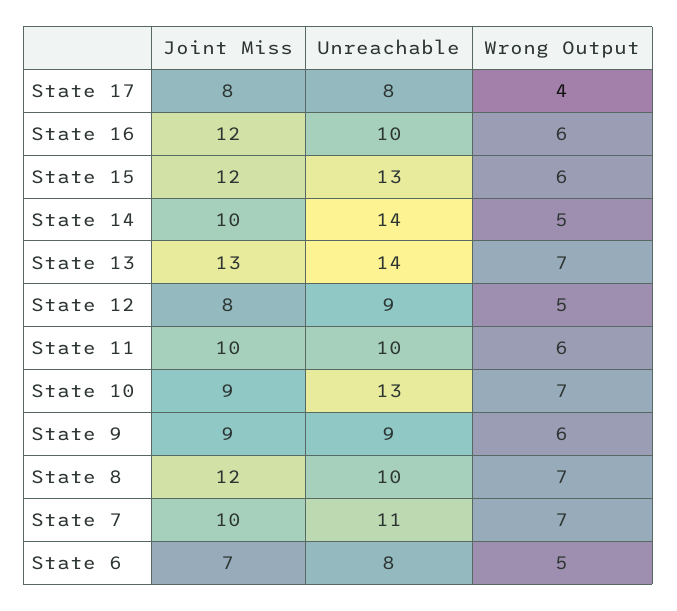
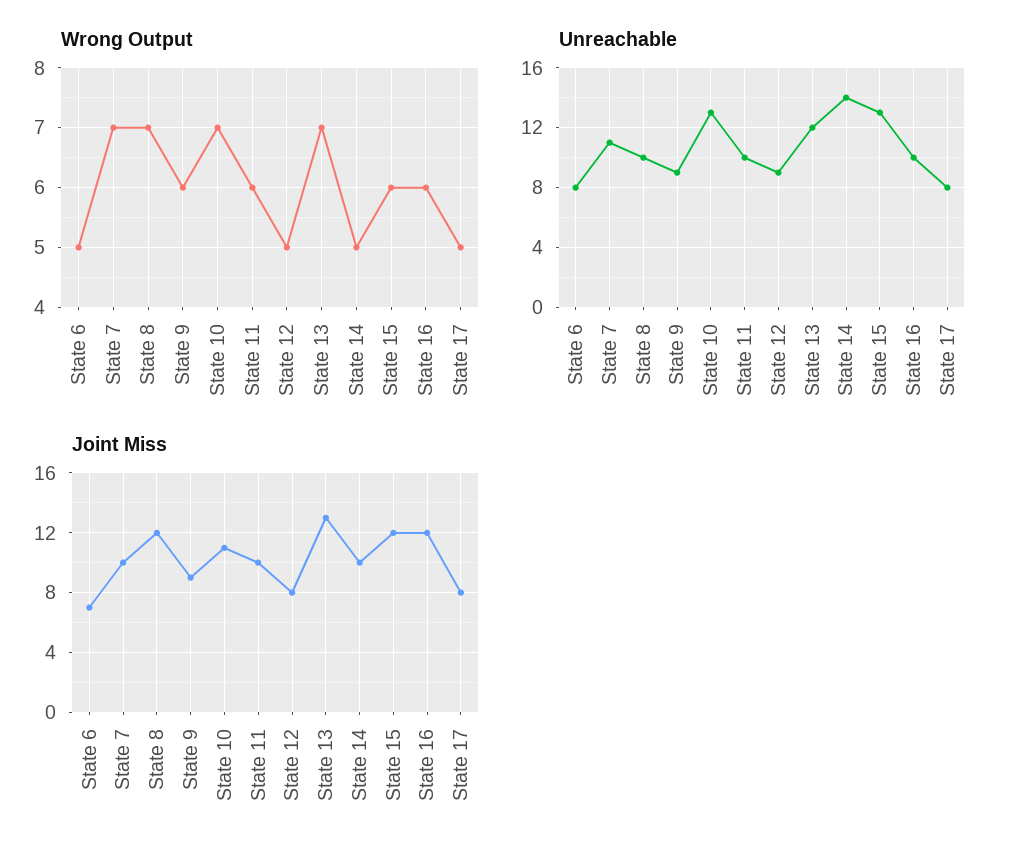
  {
    "Joint Miss": {
      "State 17": 8,
      "State 16": 12,
      "State 15": 12,
      "State 14": 10,
      "State 13": 13,
      "State 12": 8,
      "State 11": 10,
-     "State 10": 9,
+     "State 10": 11,
      "State 9": 9,
      "State 8": 12,
      "State 7": 10,
      "State 6": 7
    },
    "Unreachable": {
      "State 17": 8,
      "State 16": 10,
      "State 15": 13,
      "State 14": 14,
-     "State 13": 14,
+     "State 13": 12,
      "State 12": 9,
      "State 11": 10,
      "State 10": 13,
      "State 9": 9,
      "State 8": 10,
      "State 7": 11,
      "State 6": 8
    },
    "Wrong Output": {
-     "State 17": 4,
+     "State 17": 5,
      "State 16": 6,
      "State 15": 6,
      "State 14": 5,
      "State 13": 7,
      "State 12": 5,
      "State 11": 6,
      "State 10": 7,
      "State 9": 6,
      "State 8": 7,
      "State 7": 7,
      "State 6": 5
    }
  }

